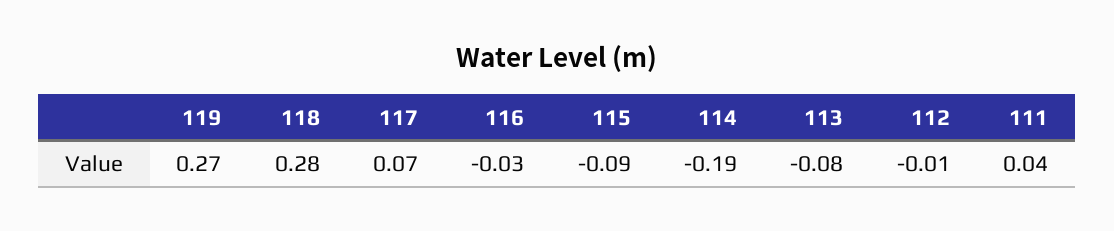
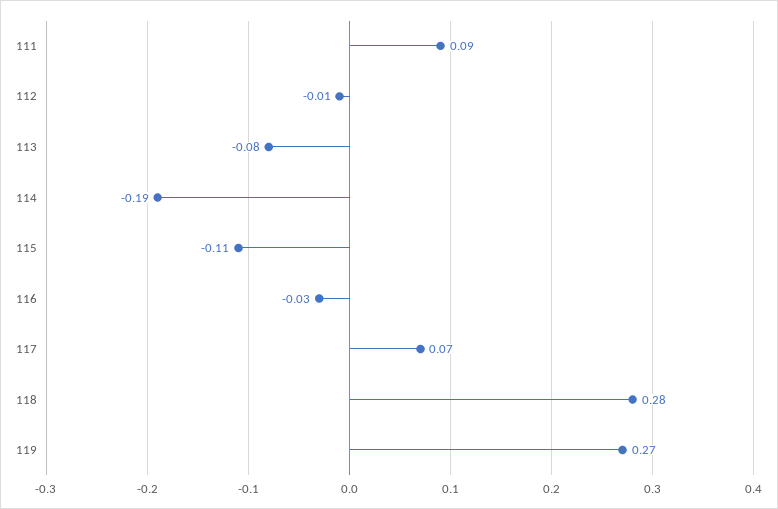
  {
    "119": 0.27,
    "118": 0.28,
    "117": 0.07,
    "116": -0.03,
-   "115": -0.09,
+   "115": -0.11,
    "114": -0.19,
    "113": -0.08,
    "112": -0.01,
-   "111": 0.04
+   "111": 0.09
  }

